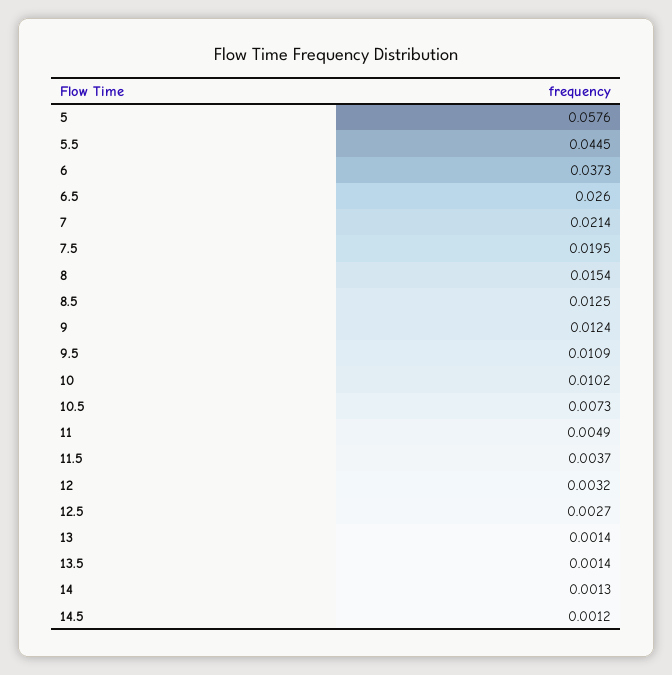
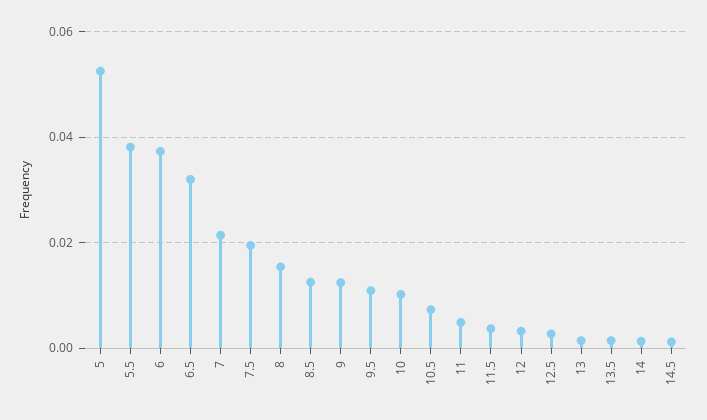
  {
-   "5": 0.0576,
+   "5": 0.052,
-   "5.5": 0.0445,
+   "5.5": 0.038,
    "6": 0.0373,
-   "6.5": 0.026,
+   "6.5": 0.032,
    "7": 0.0214,
    "7.5": 0.0195,
    "8": 0.0154,
    "8.5": 0.0125,
    "9": 0.0124,
    "9.5": 0.0109,
    "10": 0.0102,
    "10.5": 0.0073,
    "11": 0.0049,
    "11.5": 0.0037,
    "12": 0.0032,
    "12.5": 0.0027,
    "13": 0.0014,
    "13.5": 0.0014,
    "14": 0.0013,
    "14.5": 0.0012
  }

